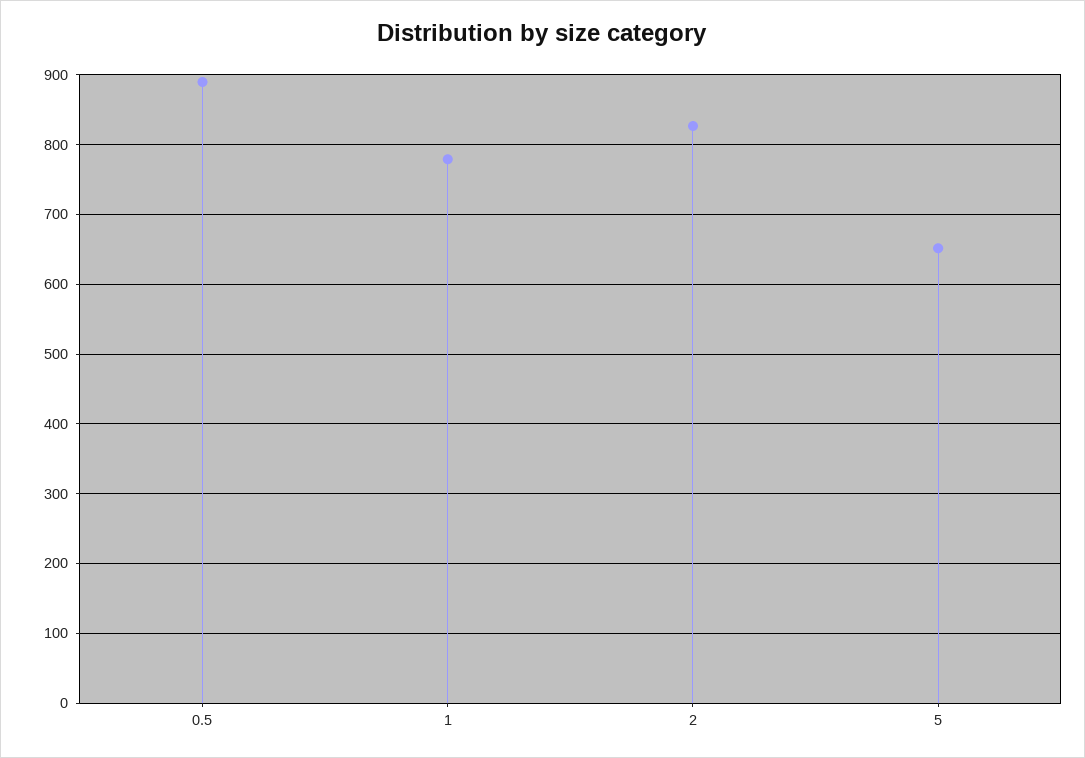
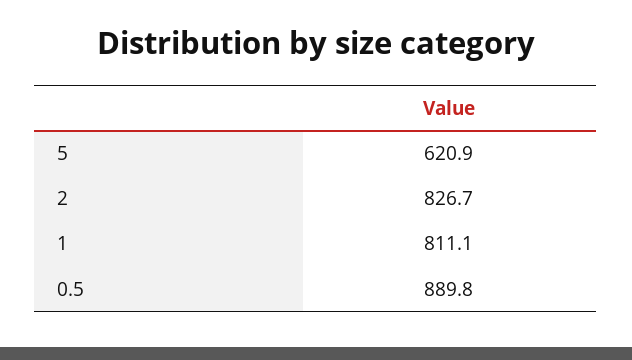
  {
    "0.5": 889.8,
-   "1": 780,
+   "1": 811.1,
    "2": 826.7,
-   "5": 650
+   "5": 620.9
  }

